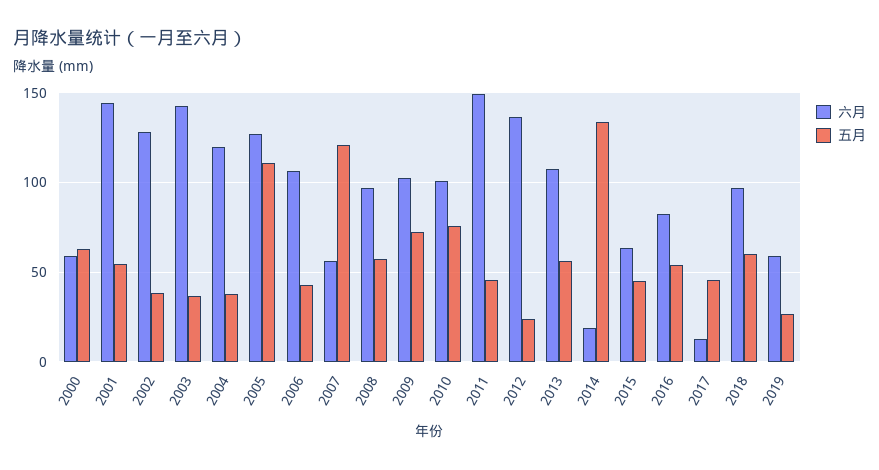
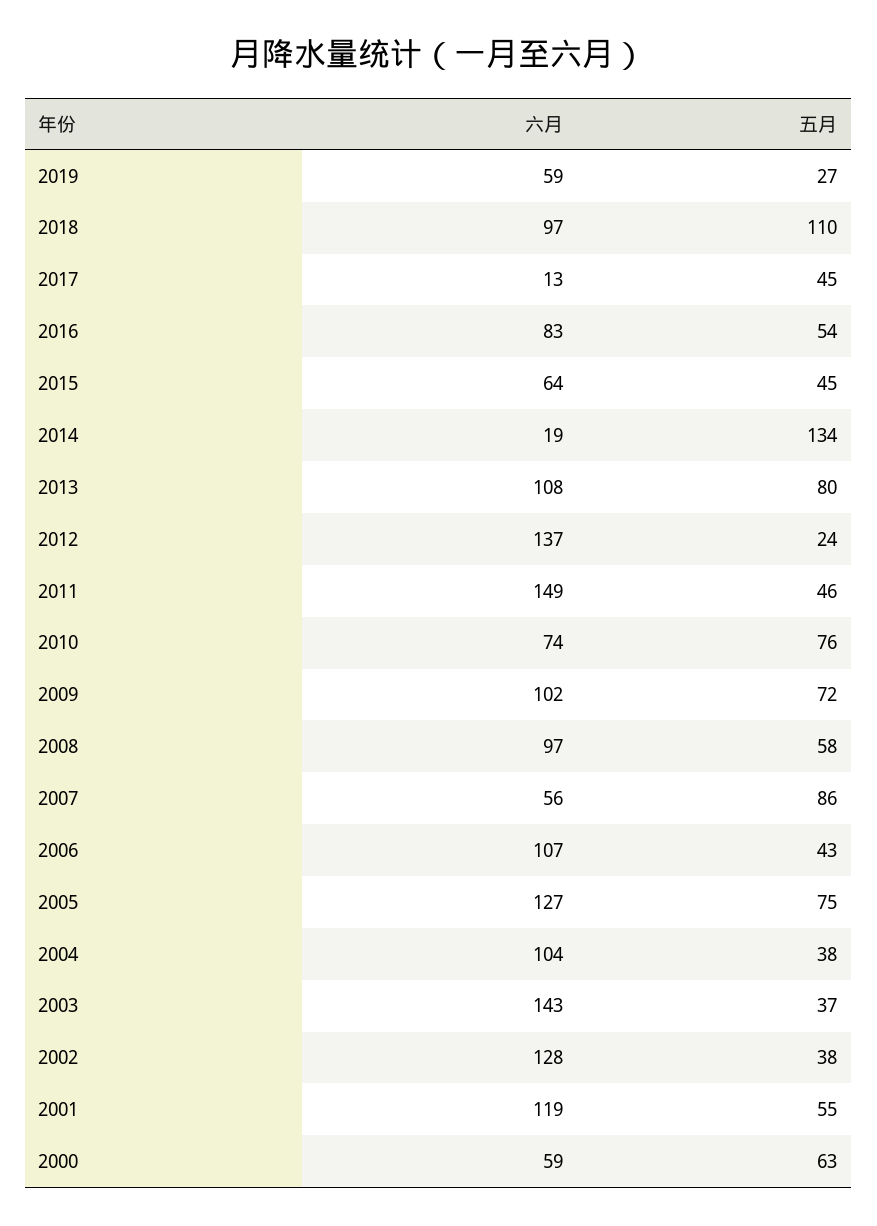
  {
    "六月": {
      "2000": 59,
-     "2001": 145,
+     "2001": 119,
      "2002": 128,
      "2003": 143,
-     "2004": 120,
+     "2004": 104,
      "2005": 127,
      "2006": 107,
      "2007": 56,
      "2008": 97,
      "2009": 102,
-     "2010": 100,
+     "2010": 74,
      "2011": 149,
      "2012": 137,
      "2013": 108,
      "2014": 19,
      "2015": 64,
      "2016": 83,
      "2017": 13,
      "2018": 97,
      "2019": 59
    },
    "五月": {
      "2000": 63,
      "2001": 55,
      "2002": 38,
      "2003": 37,
      "2004": 38,
-     "2005": 110,
+     "2005": 75,
      "2006": 43,
-     "2007": 120,
+     "2007": 86,
      "2008": 58,
      "2009": 72,
      "2010": 76,
      "2011": 46,
      "2012": 24,
-     "2013": 55,
+     "2013": 80,
      "2014": 134,
      "2015": 45,
      "2016": 54,
      "2017": 45,
-     "2018": 60,
+     "2018": 110,
      "2019": 27
    }
  }

